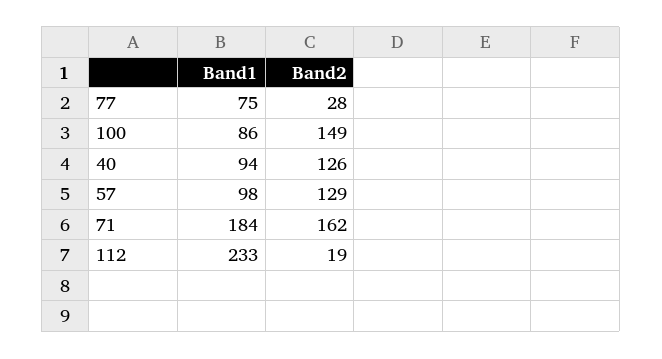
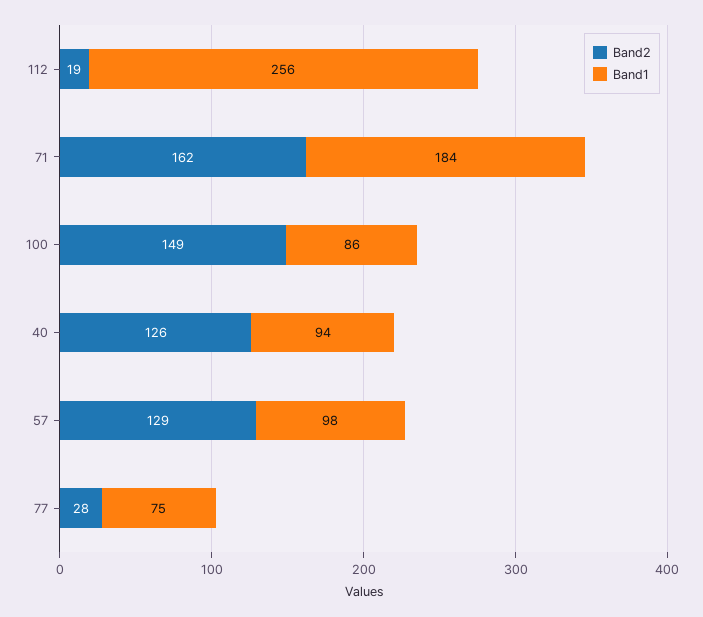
  {
    "Band1": {
      "77": 75,
      "100": 86,
      "40": 94,
      "57": 98,
      "71": 184,
-     "112": 233
+     "112": 256
    },
    "Band2": {
      "77": 28,
      "100": 149,
      "40": 126,
      "57": 129,
      "71": 162,
      "112": 19
    }
  }

